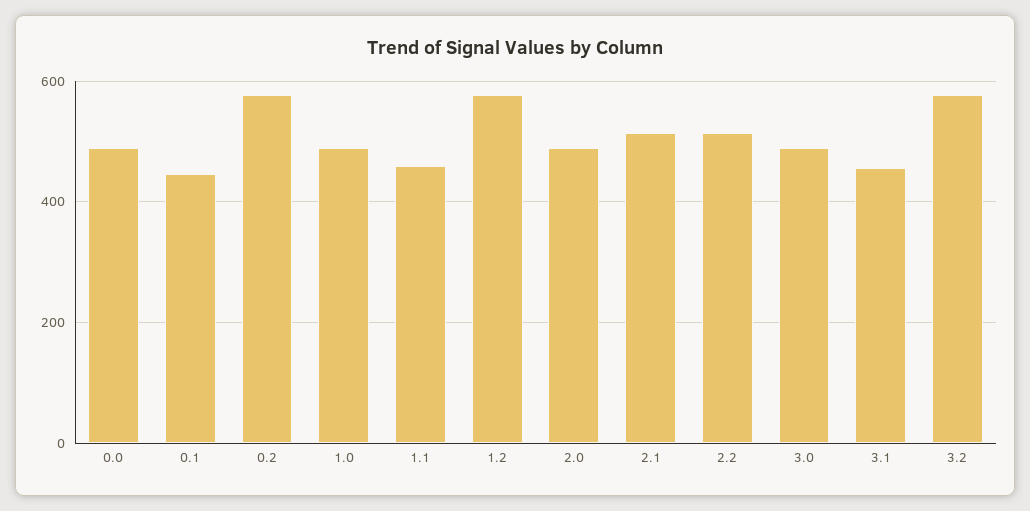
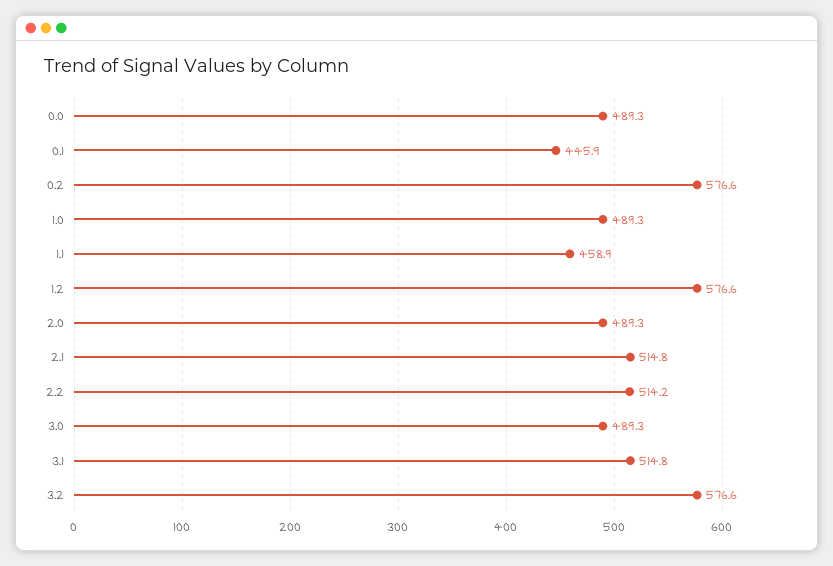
  {
    "0.0": 489.3,
    "0.1": 445.9,
    "0.2": 576.6,
    "1.0": 489.3,
    "1.1": 458.9,
    "1.2": 576.6,
    "2.0": 489.3,
    "2.1": 514.8,
    "2.2": 514.2,
    "3.0": 489.3,
-   "3.1": 460,
+   "3.1": 514.8,
    "3.2": 576.6
  }

